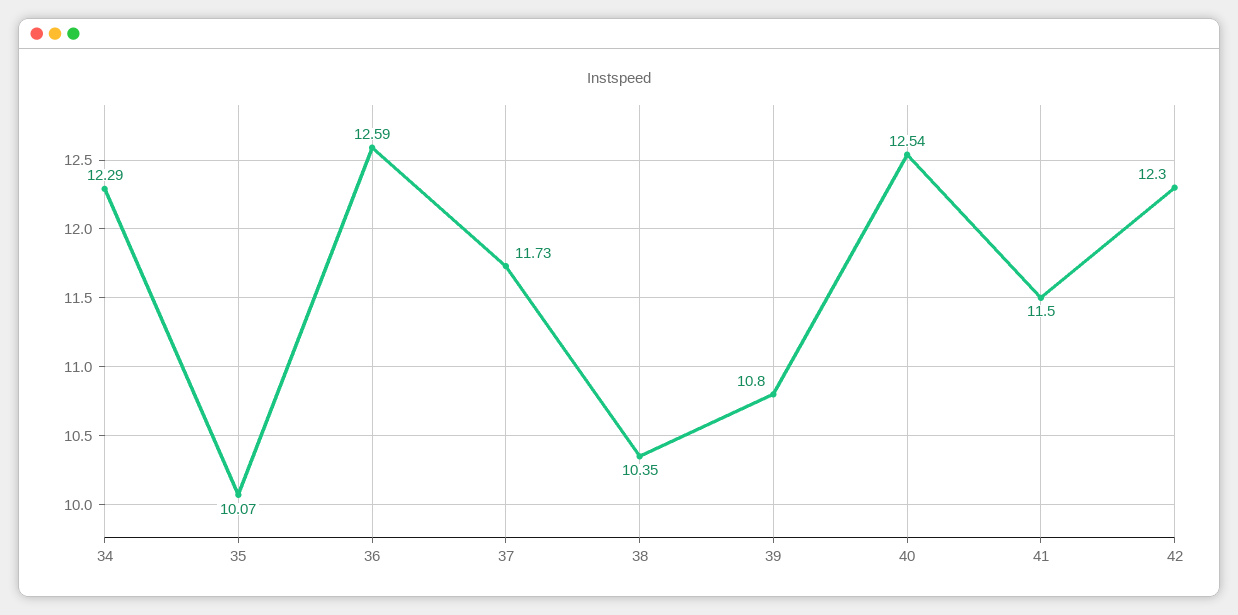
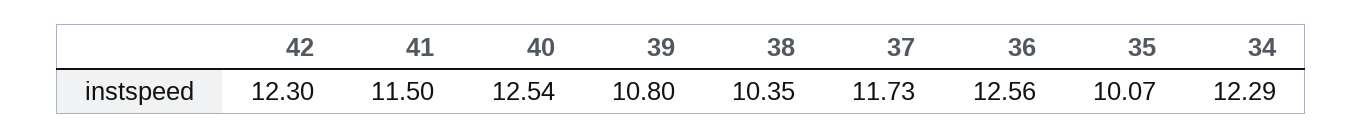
  {
    "34": 12.29,
    "35": 10.07,
-   "36": 12.59,
+   "36": 12.56,
    "37": 11.73,
    "38": 10.35,
    "39": 10.8,
    "40": 12.54,
    "41": 11.5,
    "42": 12.3
  }

